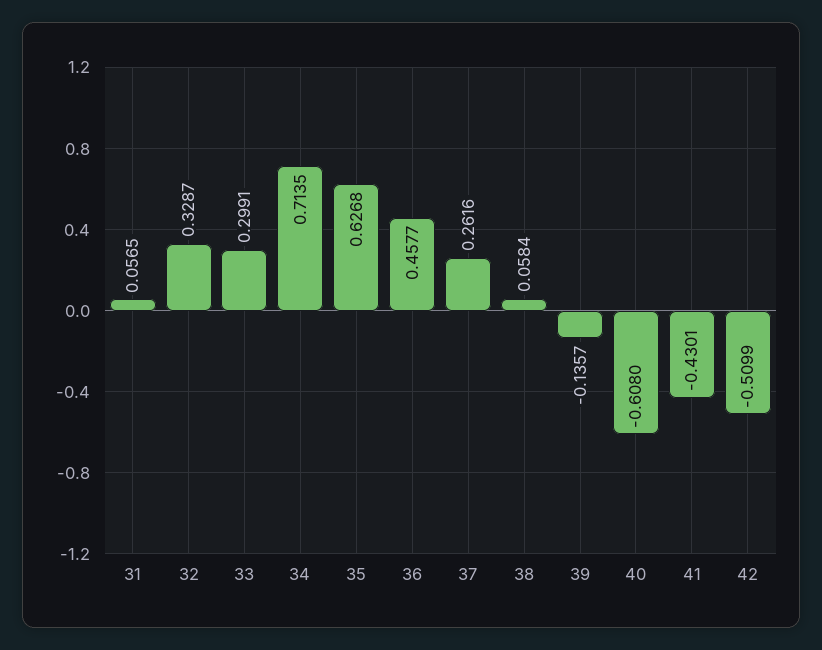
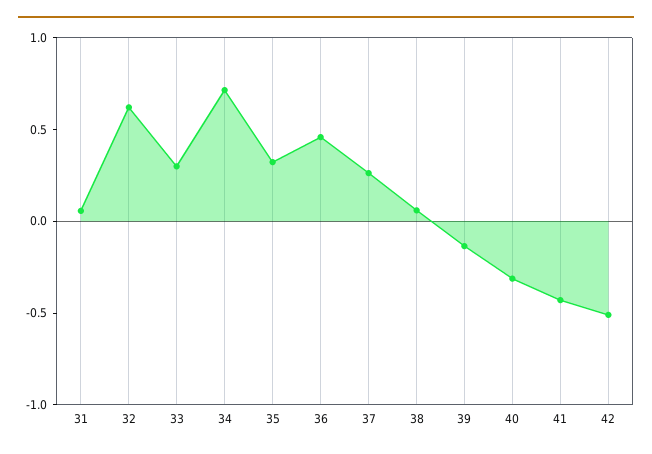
  {
    "31": 0.0565,
-   "32": 0.3287,
+   "32": 0.6,
    "33": 0.2991,
    "34": 0.7135,
-   "35": 0.6268,
+   "35": 0.3,
    "36": 0.4577,
    "37": 0.2616,
    "38": 0.0584,
    "39": -0.1357,
-   "40": -0.608,
+   "40": -0.3,
    "41": -0.4301,
    "42": -0.5099
  }

